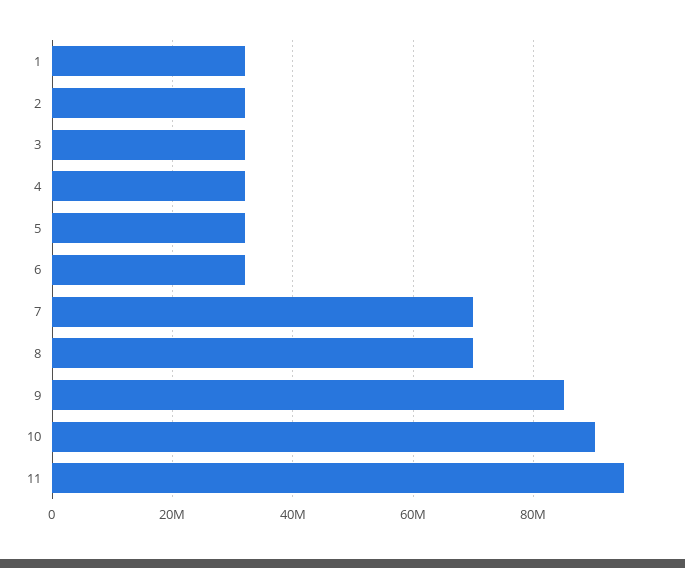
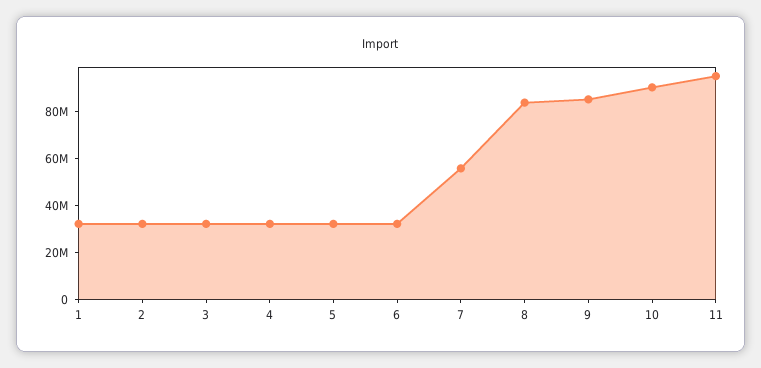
  {
    "1": 32000000,
    "2": 32000000,
    "3": 32000000,
    "4": 32000000,
    "5": 32000000,
    "6": 32000000,
-   "7": 70000000,
+   "7": 55000000,
-   "8": 70000000,
+   "8": 85000000,
    "9": 86000000,
    "10": 90000000,
    "11": 96000000
  }

